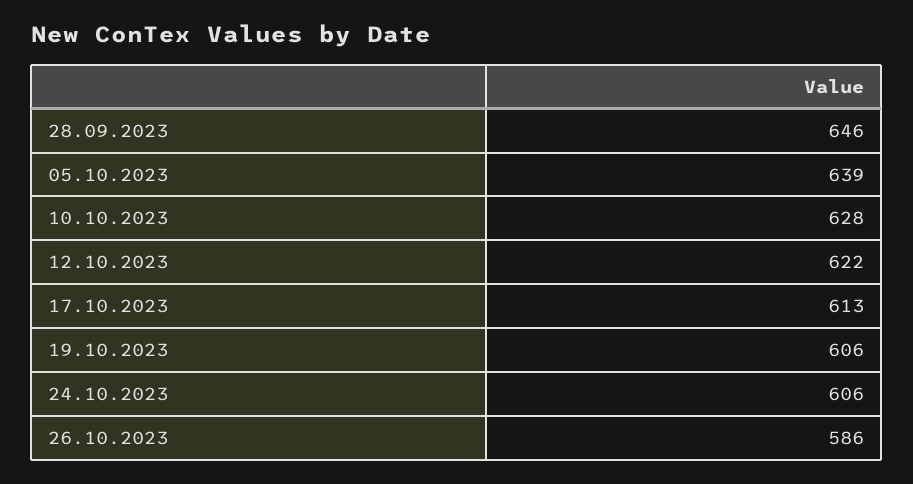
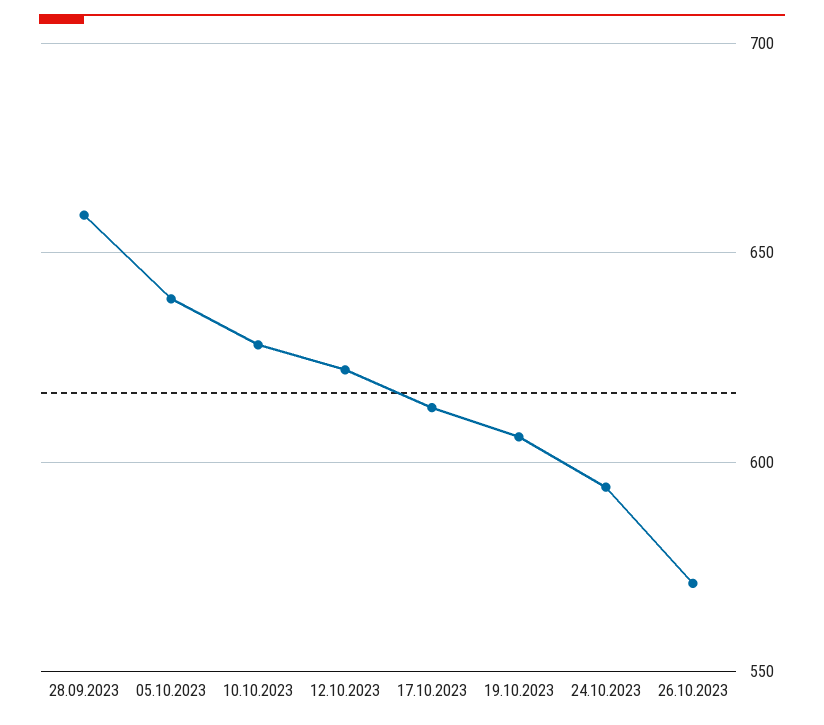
  {
-   "28.09.2023": 646,
+   "28.09.2023": 660,
    "05.10.2023": 639,
    "10.10.2023": 628,
    "12.10.2023": 622,
    "17.10.2023": 613,
    "19.10.2023": 606,
-   "24.10.2023": 606,
+   "24.10.2023": 595,
-   "26.10.2023": 586
+   "26.10.2023": 570
  }

